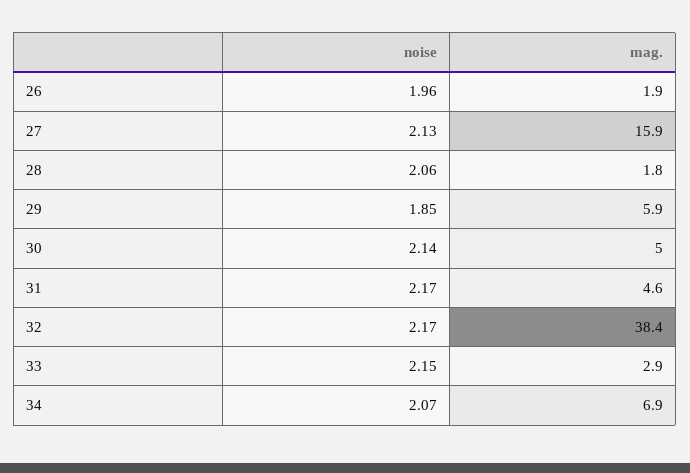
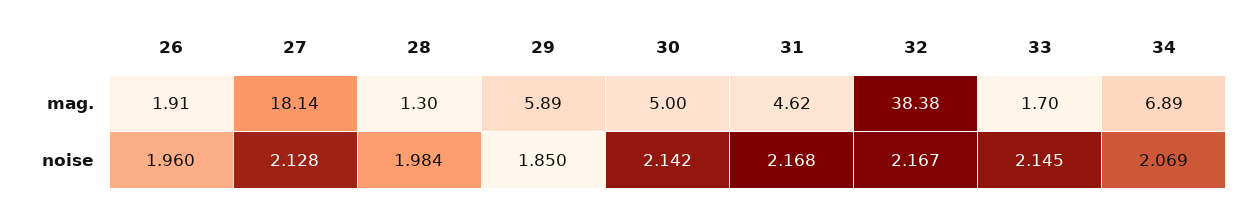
  {
    "noise": {
      "26": 1.96,
      "27": 2.128,
-     "28": 2.06,
+     "28": 1.984,
      "29": 1.85,
      "30": 2.142,
      "31": 2.168,
      "32": 2.167,
      "33": 2.145,
      "34": 2.069
    },
    "mag.": {
      "26": 1.91,
-     "27": 15.9,
+     "27": 18.14,
-     "28": 1.8,
+     "28": 1.3,
      "29": 5.89,
      "30": 5,
      "31": 4.62,
      "32": 38.38,
-     "33": 2.9,
+     "33": 1.7,
      "34": 6.89
    }
  }

